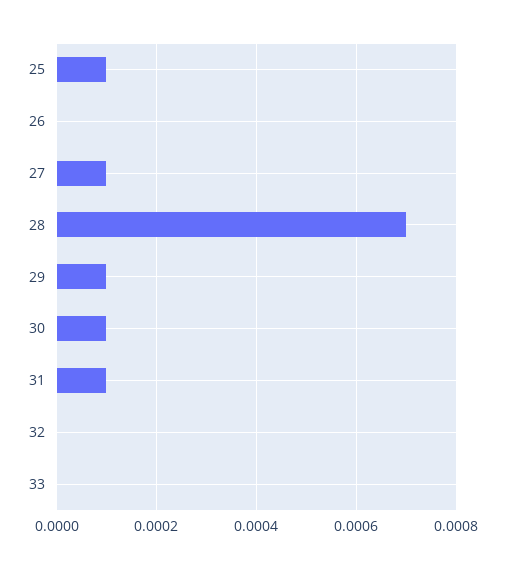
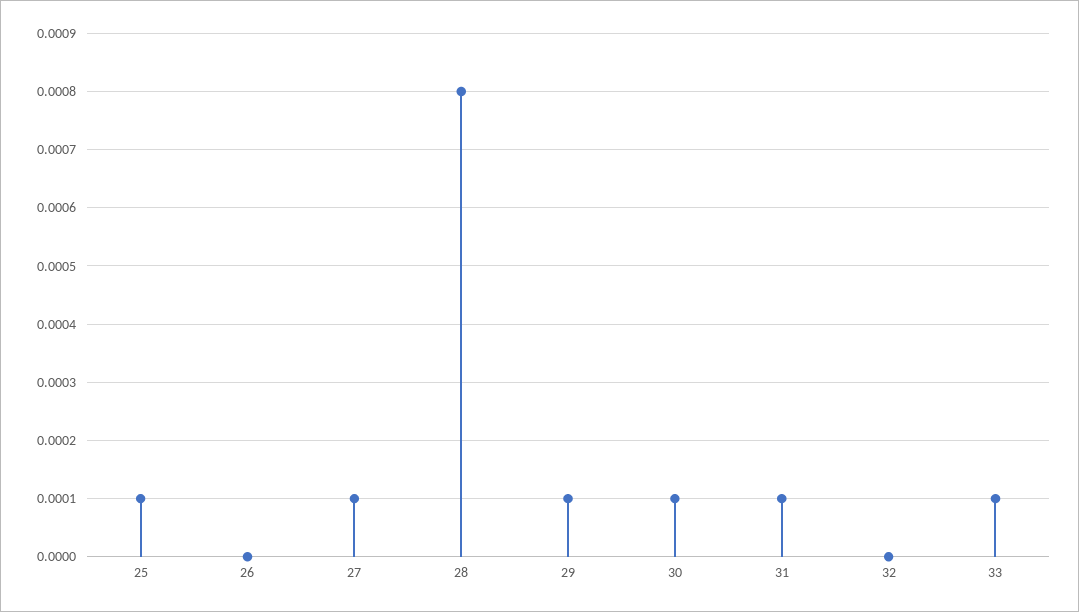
  {
    "25": 0.0001,
    "26": 0,
    "27": 0.0001,
-   "28": 0.0007,
+   "28": 0.0008,
    "29": 0.0001,
    "30": 0.0001,
    "31": 0.0001,
    "32": 0,
-   "33": 0
+   "33": 0.0001
  }

